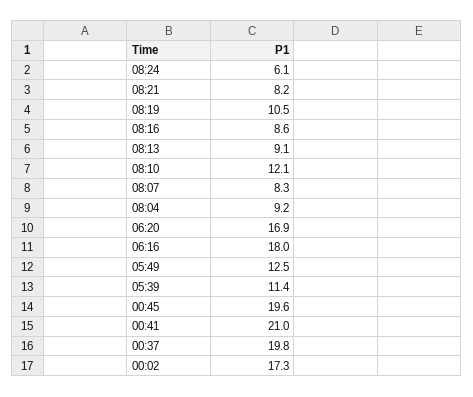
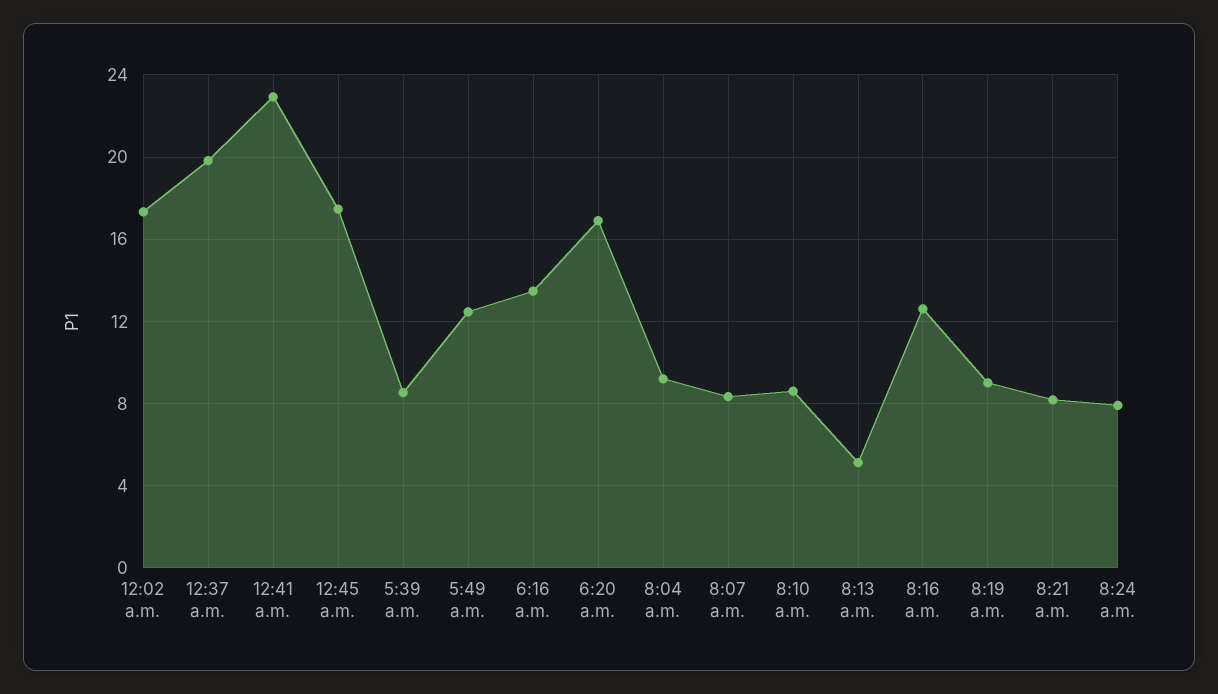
  {
-   "08:24": 6.1,
+   "08:24": 8,
    "08:21": 8.2,
-   "08:19": 10.5,
+   "08:19": 9,
-   "08:16": 8.6,
+   "08:16": 12.5,
-   "08:13": 9.1,
+   "08:13": 5,
-   "08:10": 12.1,
+   "08:10": 8.5,
    "08:07": 8.3,
    "08:04": 9.2,
    "06:20": 16.9,
-   "06:16": 18,
+   "06:16": 13.5,
    "05:49": 12.5,
-   "05:39": 11.4,
+   "05:39": 8.5,
-   "00:45": 19.6,
+   "00:45": 17.5,
-   "00:41": 21,
+   "00:41": 23,
    "00:37": 19.8,
    "00:02": 17.3
  }

